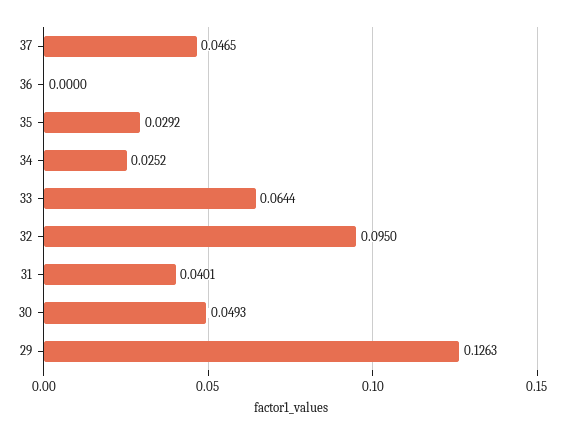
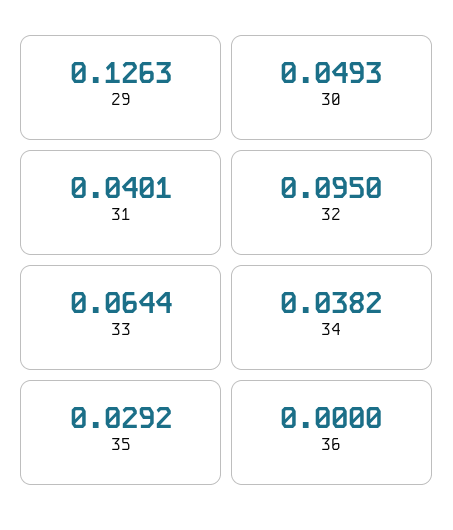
  {
-   "37": 0.0465,
    "36": 0,
    "35": 0.0292,
-   "34": 0.0252,
+   "34": 0.0382,
    "33": 0.0644,
    "32": 0.095,
    "31": 0.0401,
    "30": 0.0493,
    "29": 0.1263
  }

